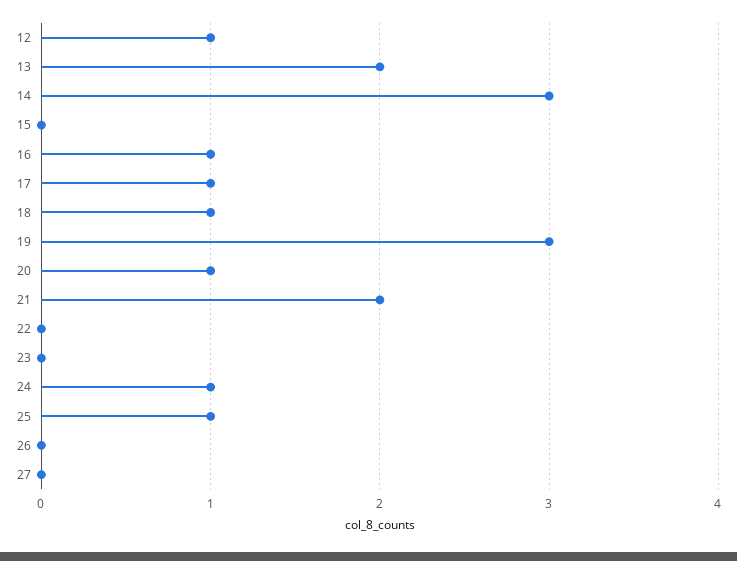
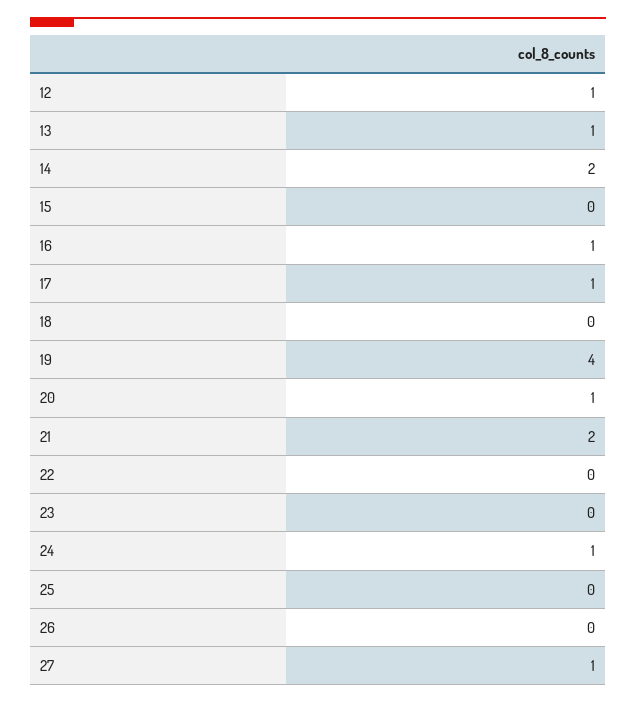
  {
    "12": 1,
-   "13": 2,
+   "13": 1,
-   "14": 3,
+   "14": 2,
    "15": 0,
    "16": 1,
    "17": 1,
-   "18": 1,
+   "18": 0,
-   "19": 3,
+   "19": 4,
    "20": 1,
    "21": 2,
    "22": 0,
    "23": 0,
    "24": 1,
-   "25": 1,
+   "25": 0,
    "26": 0,
-   "27": 0
+   "27": 1
  }

